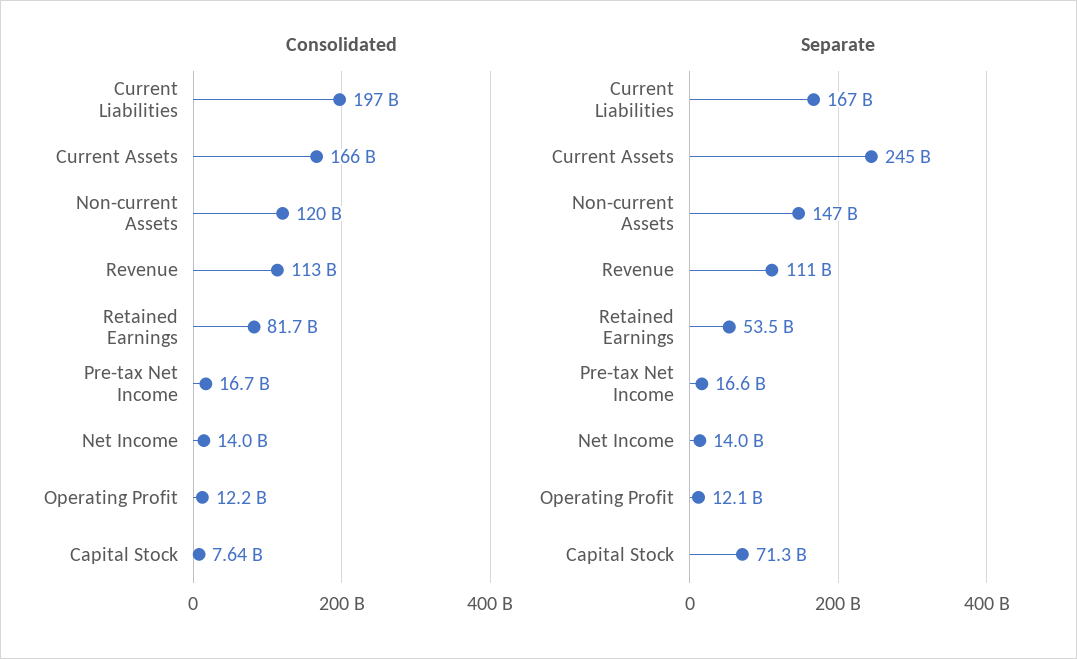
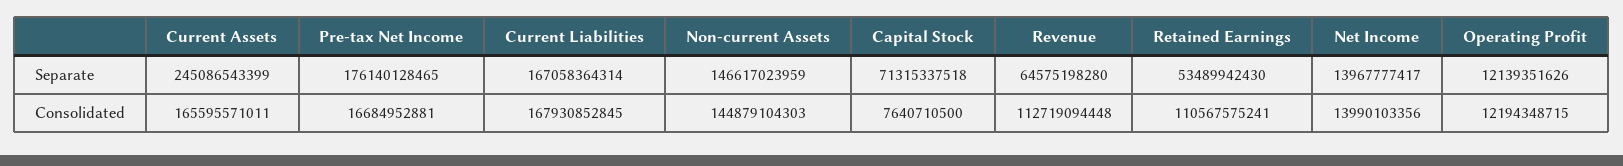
  {
    "Consolidated": {
-     "Current Liabilities": 197000000000,
+     "Current Liabilities": 167930852845,
      "Current Assets": 165595571011,
-     "Non-current Assets": 120000000000,
+     "Non-current Assets": 144879104303,
      "Revenue": 112719094448,
-     "Retained Earnings": 81700000000,
+     "Retained Earnings": 110567575241,
      "Pre-tax Net Income": 16684952881,
      "Net Income": 13990103356,
      "Operating Profit": 12194348715,
      "Capital Stock": 7640710500
    },
    "Separate": {
      "Current Liabilities": 167058364314,
      "Current Assets": 245086543399,
      "Non-current Assets": 146617023959,
-     "Revenue": 111000000000,
+     "Revenue": 64575198280,
      "Retained Earnings": 53489942430,
-     "Pre-tax Net Income": 16600000000,
+     "Pre-tax Net Income": 176140128465,
      "Net Income": 13967777417,
      "Operating Profit": 12139351626,
      "Capital Stock": 71315337518
    }
  }

